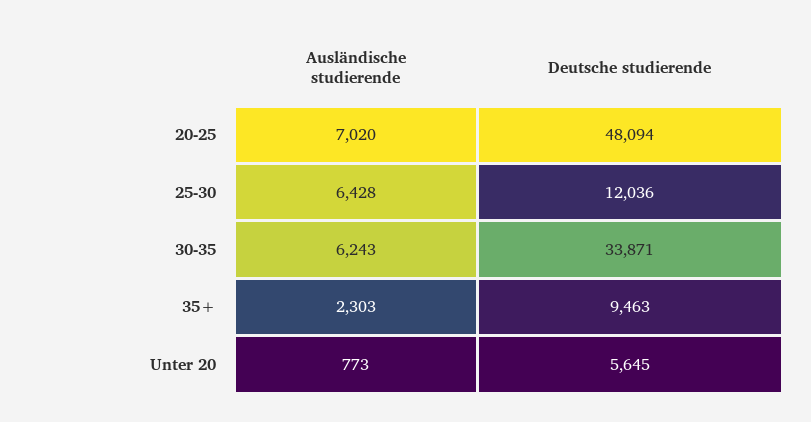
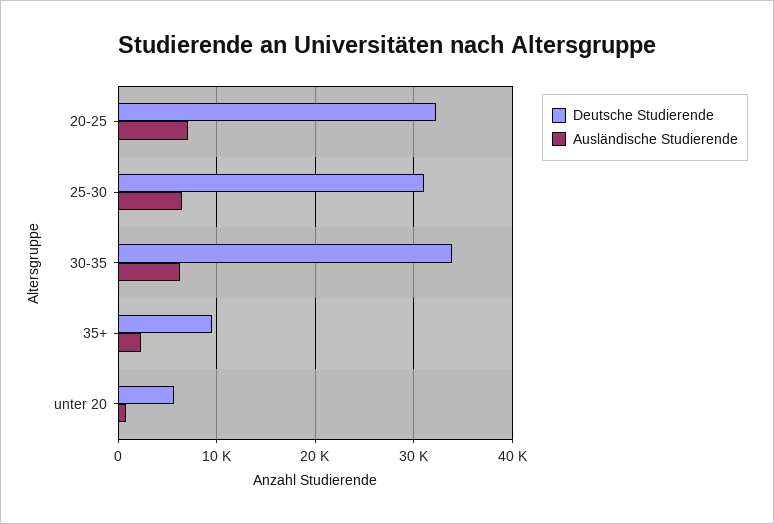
  {
    "Ausländische studierende": {
      "20-25": 7020,
      "25-30": 6428,
      "30-35": 6243,
      "35+": 2303,
      "Unter 20": 773
    },
    "Deutsche studierende": {
-     "20-25": 48094,
+     "20-25": 32000,
-     "25-30": 12036,
+     "25-30": 31000,
      "30-35": 33871,
      "35+": 9463,
      "Unter 20": 5645
    }
  }

